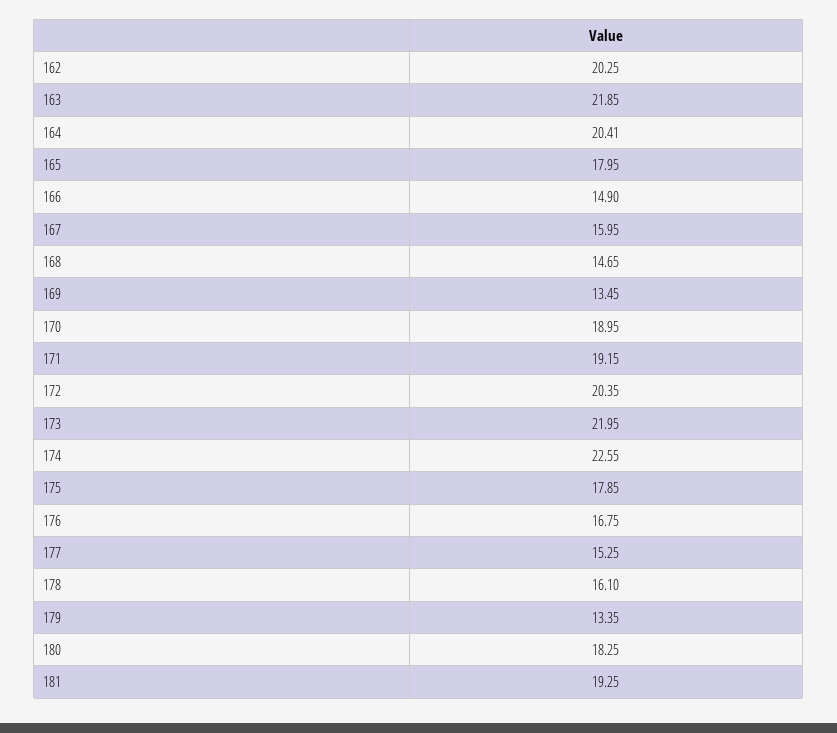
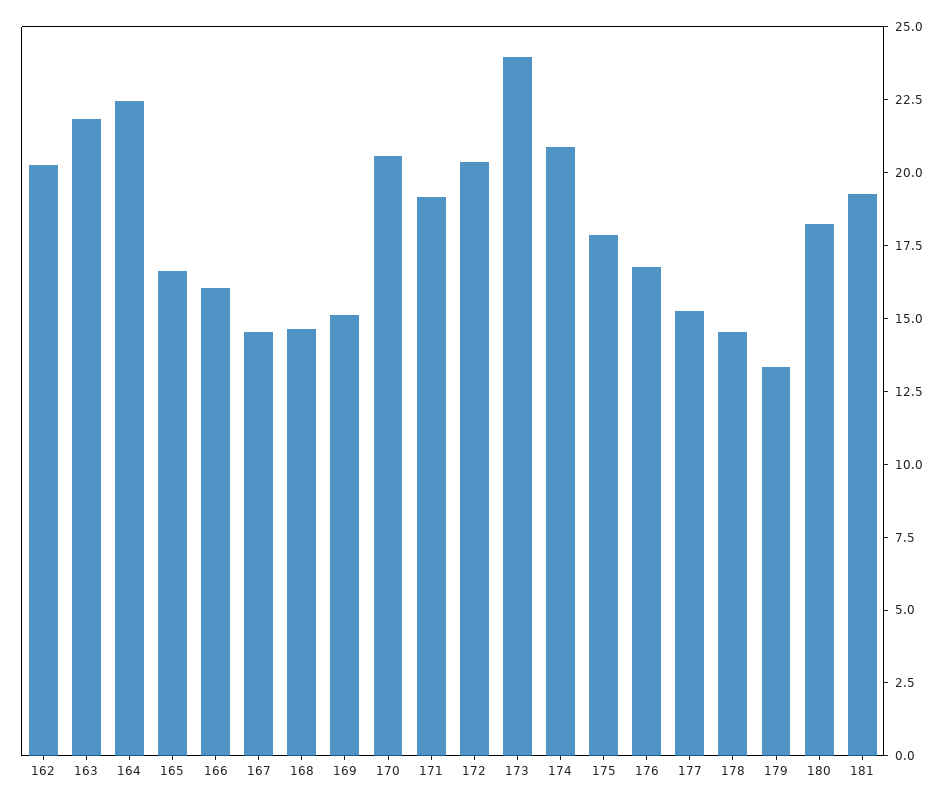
  {
    "162": 20.25,
    "163": 21.85,
-   "164": 20.41,
+   "164": 22.5,
-   "165": 17.95,
+   "165": 16.5,
-   "166": 14.9,
+   "166": 16,
-   "167": 15.95,
+   "167": 14.5,
    "168": 14.65,
-   "169": 13.45,
+   "169": 15,
-   "170": 18.95,
+   "170": 20.5,
    "171": 19.15,
    "172": 20.35,
-   "173": 21.95,
+   "173": 24,
-   "174": 22.55,
+   "174": 21,
    "175": 17.85,
    "176": 16.75,
    "177": 15.25,
-   "178": 16.1,
+   "178": 14.5,
    "179": 13.35,
    "180": 18.25,
    "181": 19.25
  }

